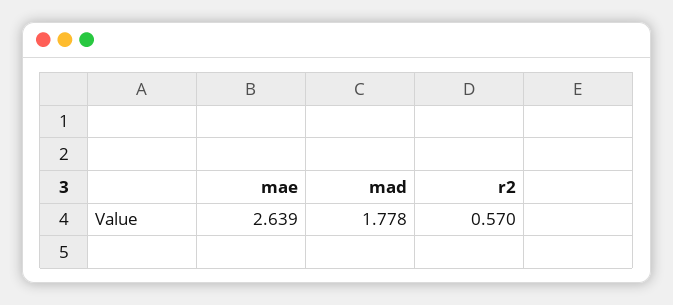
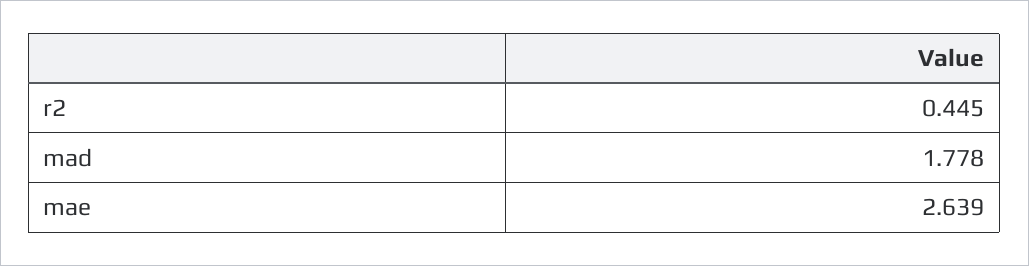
  {
    "mae": 2.639,
    "mad": 1.778,
-   "r2": 0.57
+   "r2": 0.445
  }

